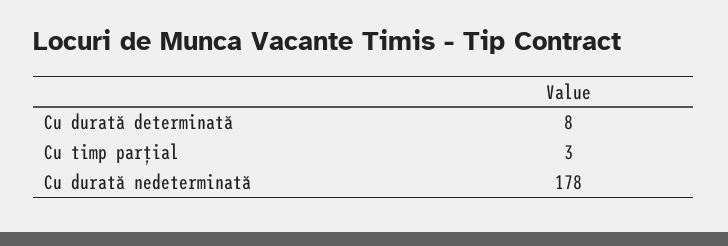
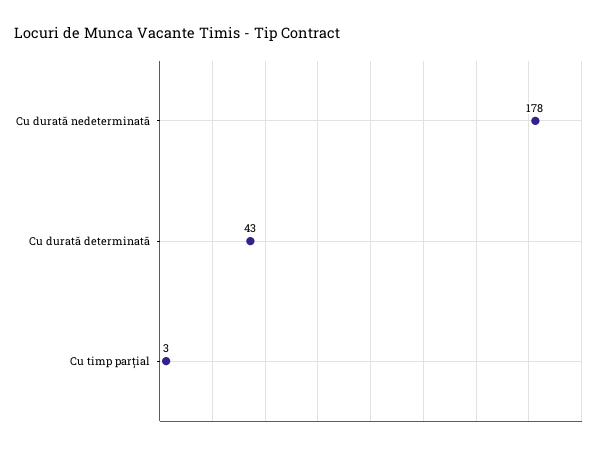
  {
-   "Cu durată determinată": 8,
+   "Cu durată determinată": 43,
    "Cu timp parțial": 3,
    "Cu durată nedeterminată": 178
  }

